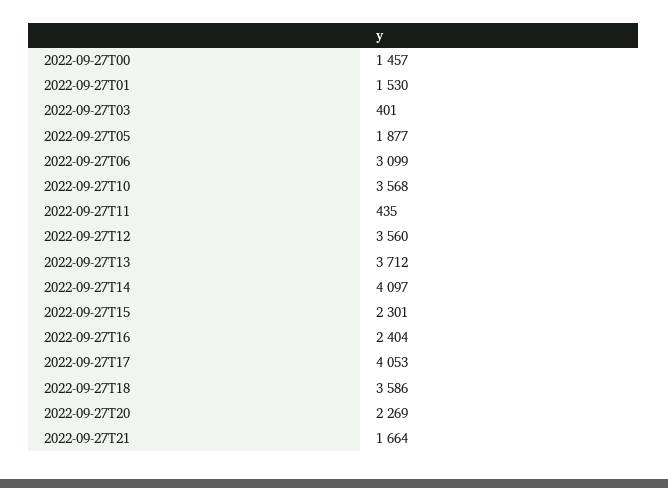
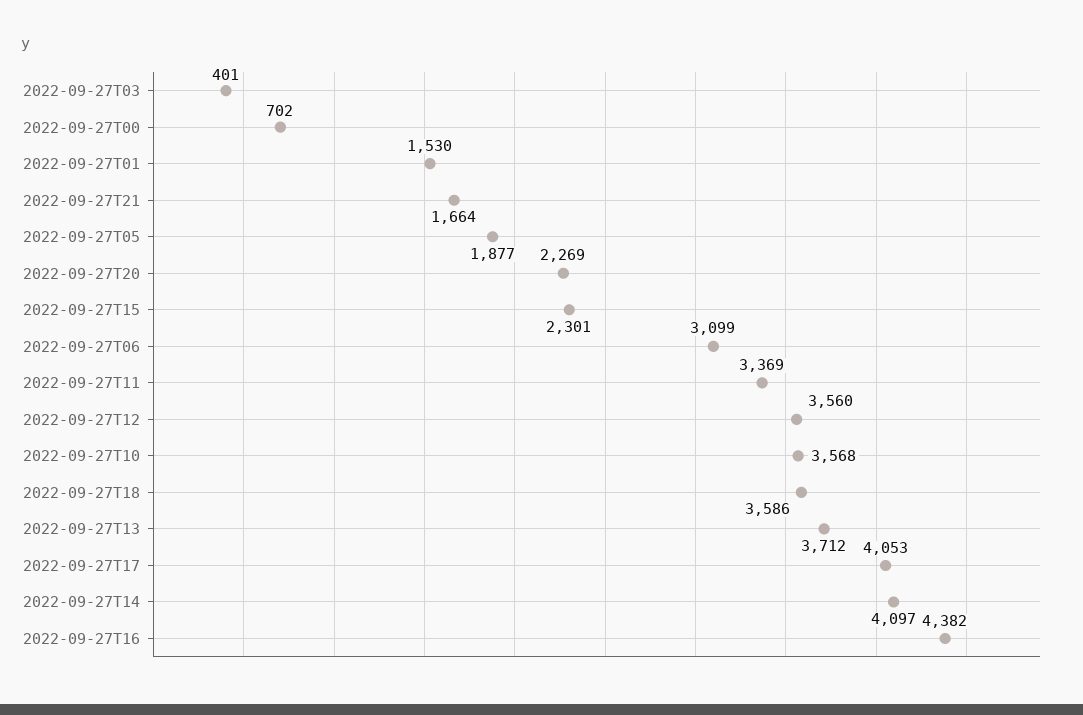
  {
-   "2022-09-27T00": 1457,
+   "2022-09-27T00": 702,
    "2022-09-27T01": 1530,
    "2022-09-27T03": 401,
    "2022-09-27T05": 1877,
    "2022-09-27T06": 3099,
    "2022-09-27T10": 3568,
-   "2022-09-27T11": 435,
+   "2022-09-27T11": 3369,
    "2022-09-27T12": 3560,
    "2022-09-27T13": 3712,
    "2022-09-27T14": 4097,
    "2022-09-27T15": 2301,
-   "2022-09-27T16": 2404,
+   "2022-09-27T16": 4382,
    "2022-09-27T17": 4053,
    "2022-09-27T18": 3586,
    "2022-09-27T20": 2269,
    "2022-09-27T21": 1664
  }

